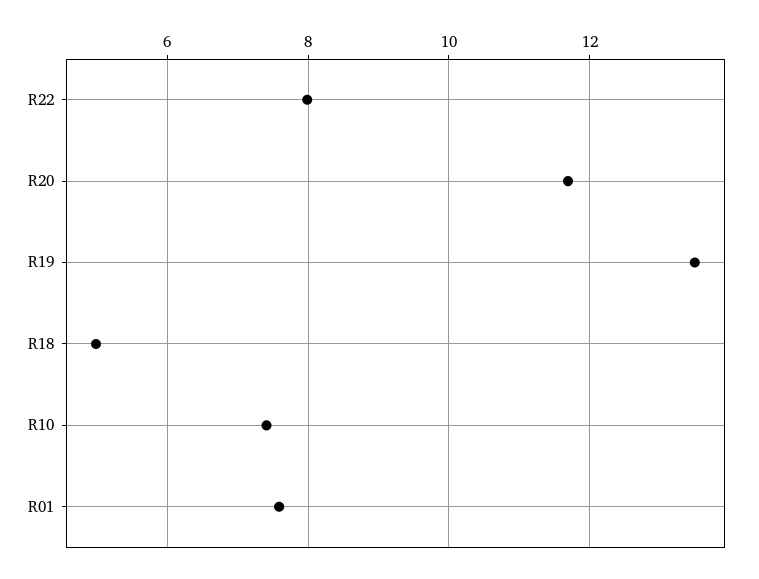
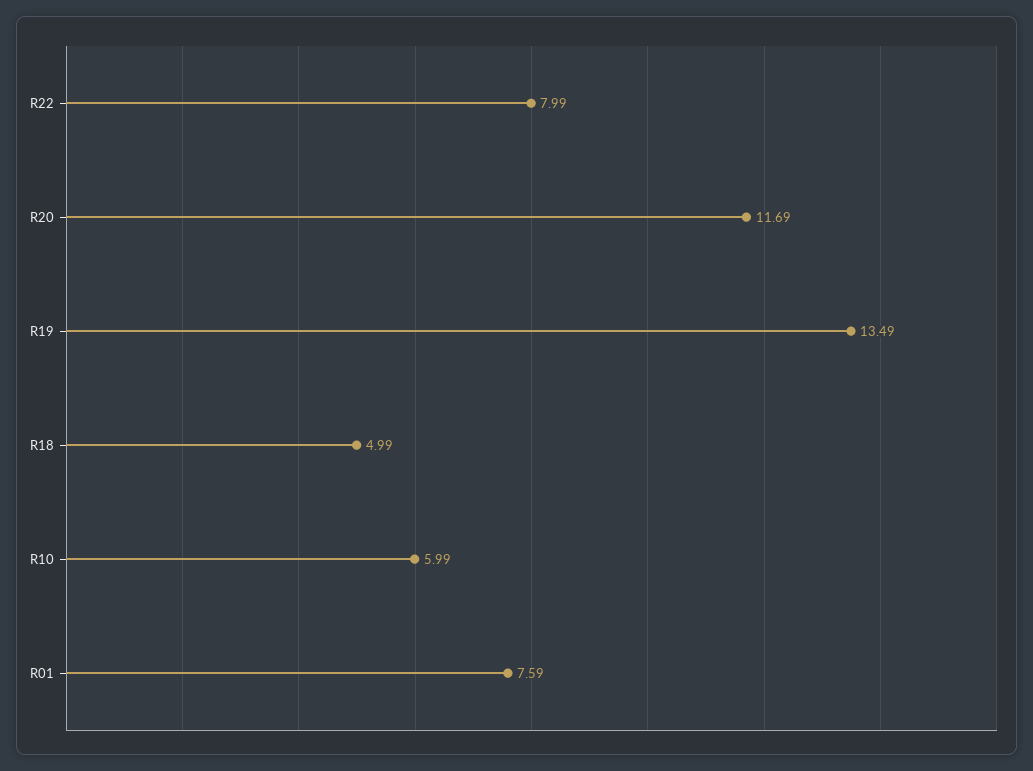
  {
    "R22": 7.99,
    "R20": 11.69,
    "R19": 13.49,
    "R18": 4.99,
-   "R10": 7.4,
+   "R10": 5.99,
    "R01": 7.59
  }

